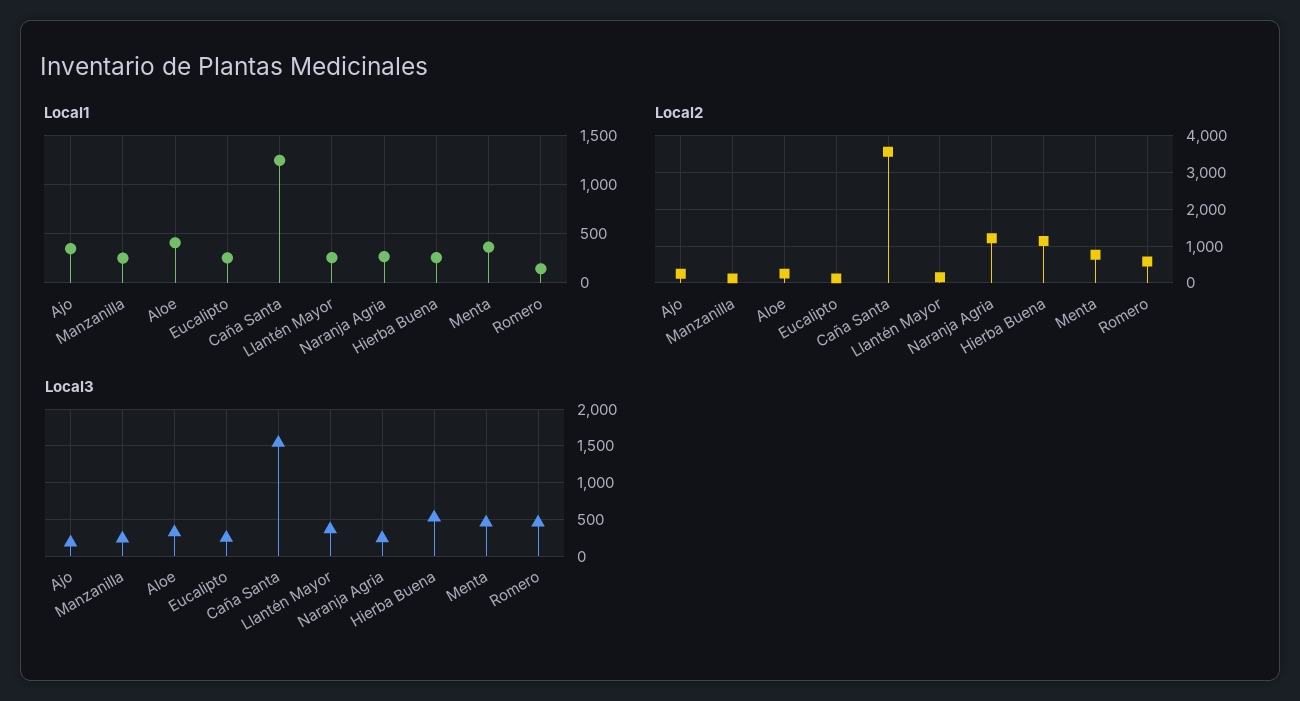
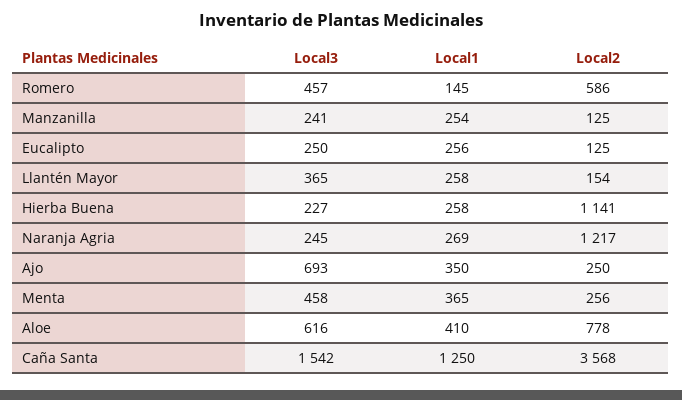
  {
    "Local1": {
      "Ajo": 350,
      "Manzanilla": 254,
      "Aloe": 410,
      "Eucalipto": 256,
      "Caña Santa": 1250,
      "Llantén Mayor": 258,
      "Naranja Agria": 269,
      "Hierba Buena": 258,
      "Menta": 365,
      "Romero": 145
    },
    "Local2": {
      "Ajo": 250,
      "Manzanilla": 125,
-     "Aloe": 200,
+     "Aloe": 778,
      "Eucalipto": 125,
      "Caña Santa": 3568,
      "Llantén Mayor": 154,
      "Naranja Agria": 1217,
      "Hierba Buena": 1141,
-     "Menta": 800,
+     "Menta": 256,
      "Romero": 586
    },
    "Local3": {
-     "Ajo": 200,
+     "Ajo": 693,
      "Manzanilla": 241,
-     "Aloe": 300,
+     "Aloe": 616,
      "Eucalipto": 250,
      "Caña Santa": 1542,
      "Llantén Mayor": 365,
      "Naranja Agria": 245,
-     "Hierba Buena": 500,
+     "Hierba Buena": 227,
      "Menta": 458,
      "Romero": 457
    }
  }

